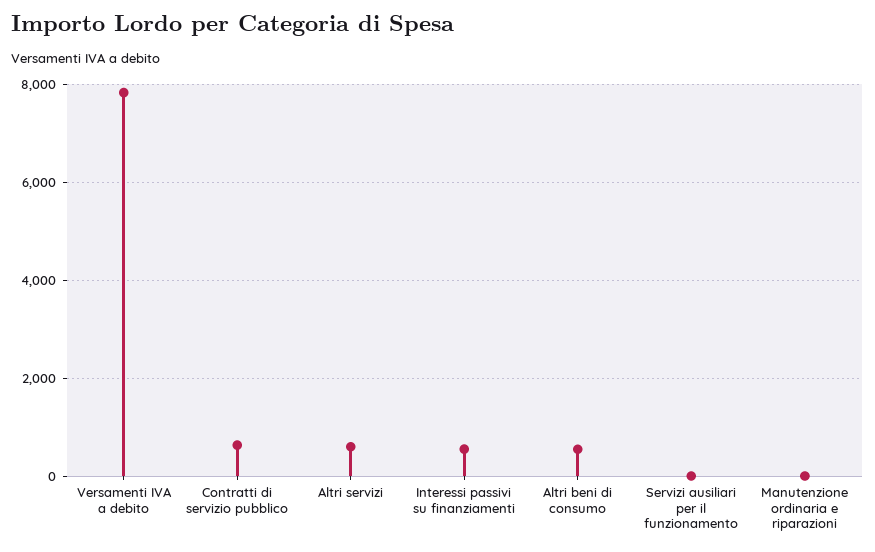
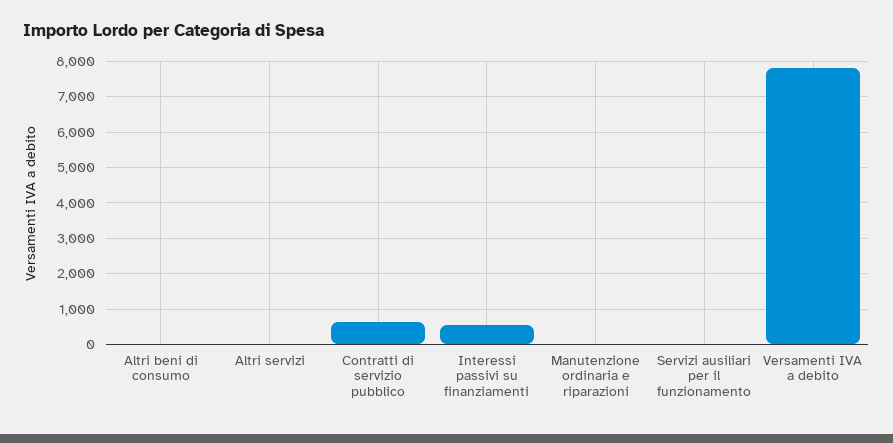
  {
    "Versamenti IVA a debito": 7800,
    "Contratti di servizio pubblico": 600,
-   "Altri servizi": 600,
+   "Altri servizi": 0,
    "Interessi passivi su finanziamenti": 600,
-   "Altri beni di consumo": 600,
+   "Altri beni di consumo": 0,
    "Servizi ausiliari per il funzionamento": 0,
    "Manutenzione ordinaria e riparazioni": 0
  }

